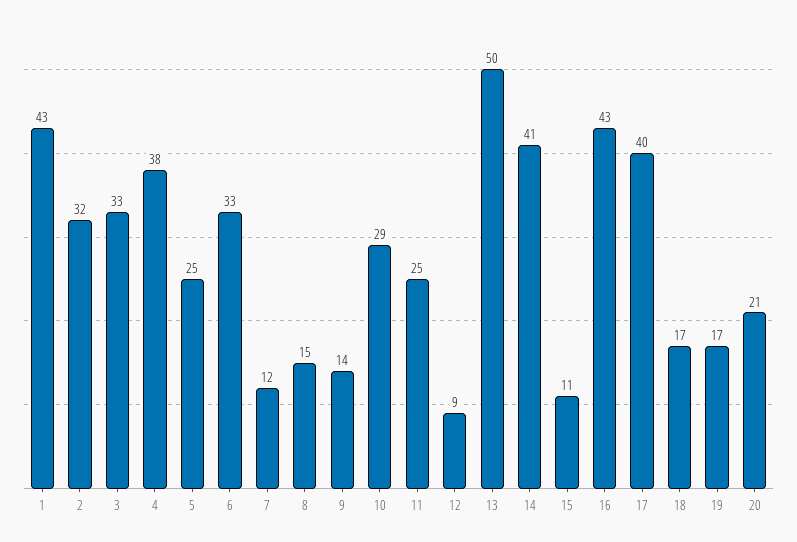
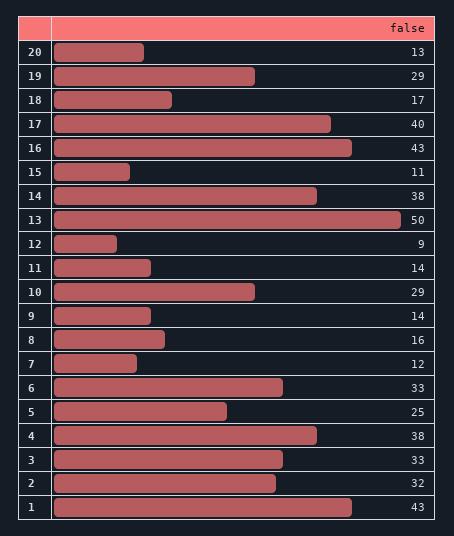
  {
    "1": 43,
    "2": 32,
    "3": 33,
    "4": 38,
    "5": 25,
    "6": 33,
    "7": 12,
-   "8": 15,
+   "8": 16,
    "9": 14,
    "10": 29,
-   "11": 25,
+   "11": 14,
    "12": 9,
    "13": 50,
-   "14": 41,
+   "14": 38,
    "15": 11,
    "16": 43,
    "17": 40,
    "18": 17,
-   "19": 17,
+   "19": 29,
-   "20": 21
+   "20": 13
  }

